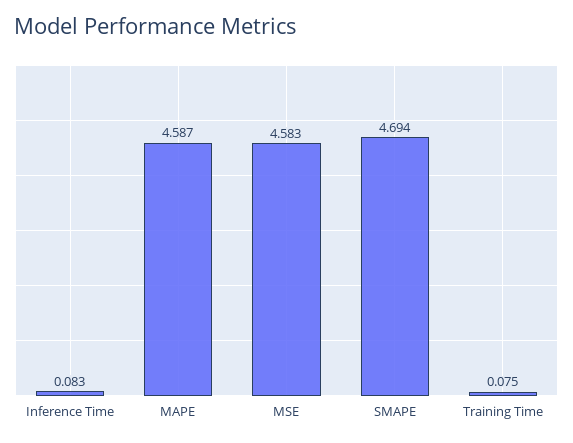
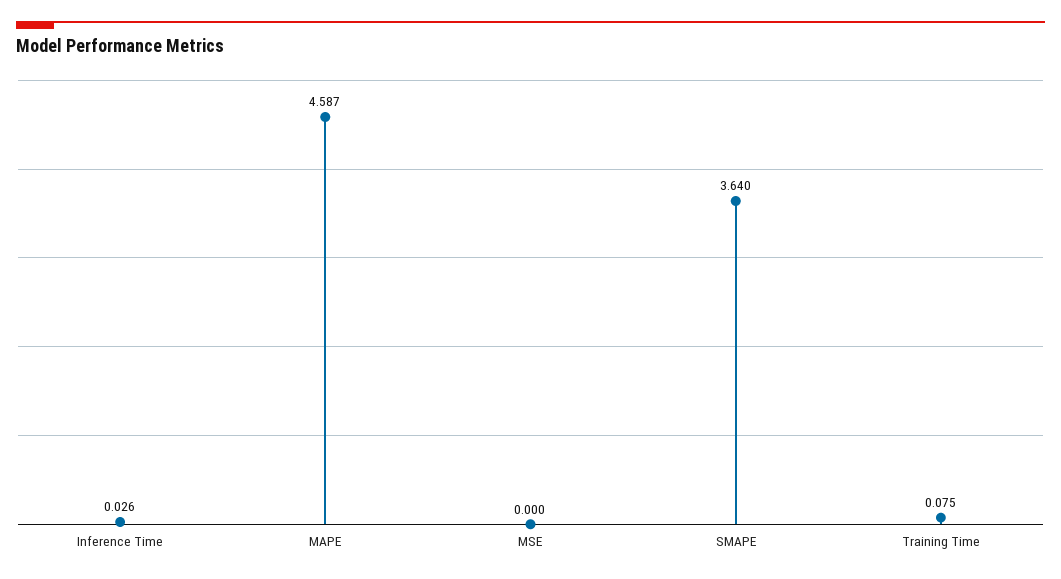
  {
-   "Inference Time": 0.083,
+   "Inference Time": 0.026,
    "MAPE": 4.587,
-   "MSE": 4.583,
+   "MSE": 0,
-   "SMAPE": 4.694,
+   "SMAPE": 3.64,
    "Training Time": 0.075
  }

